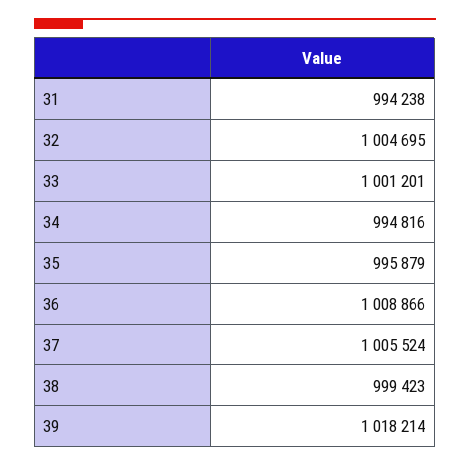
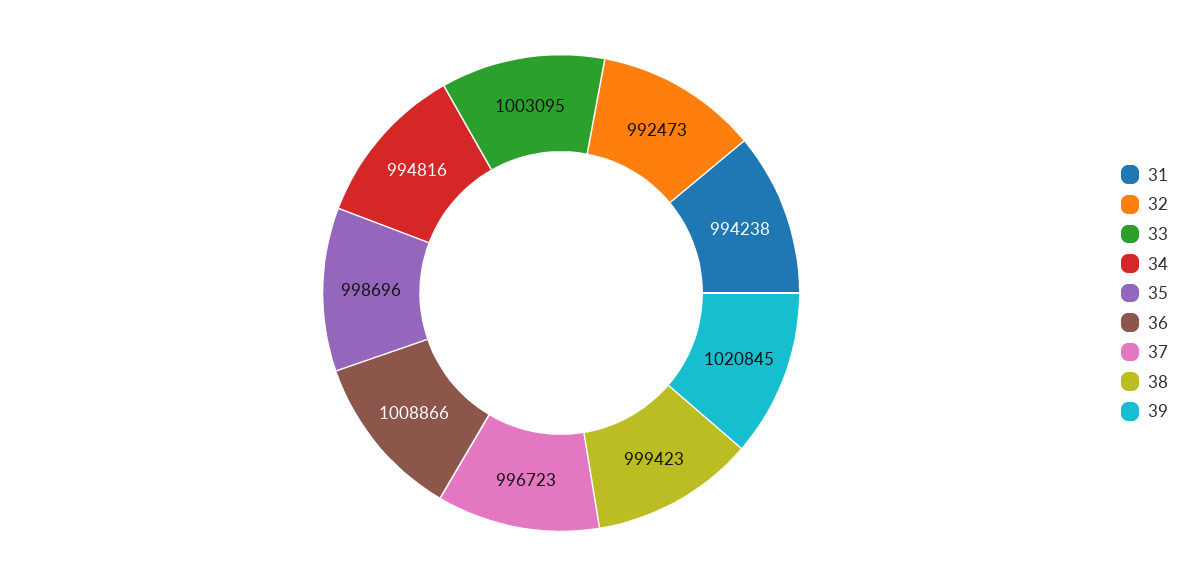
  {
    "31": 994238,
-   "32": 1004695,
+   "32": 992473,
-   "33": 1001201,
+   "33": 1003095,
    "34": 994816,
-   "35": 995879,
+   "35": 998696,
    "36": 1008866,
-   "37": 1005524,
+   "37": 996723,
    "38": 999423,
-   "39": 1018214
+   "39": 1020845
  }

